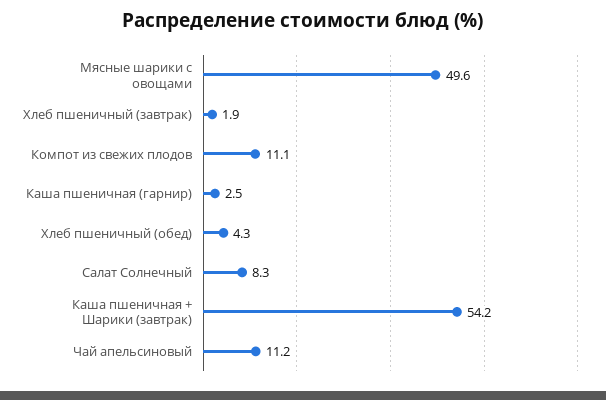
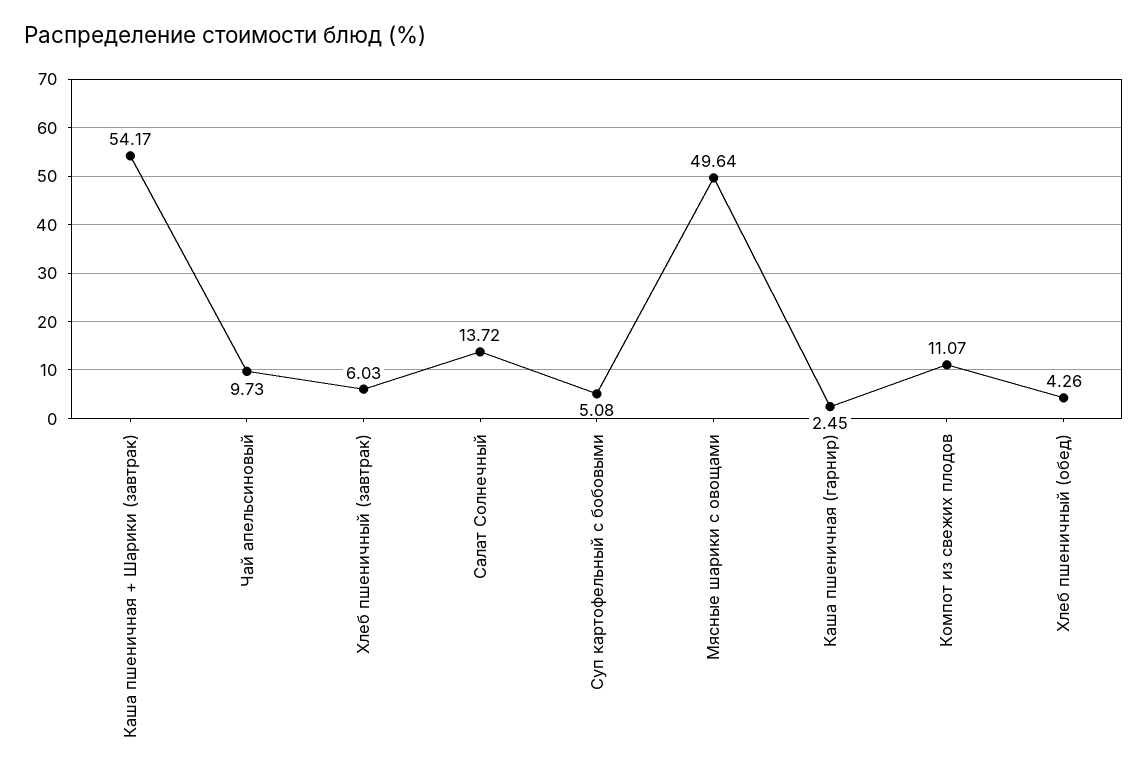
  {
    "Мясные шарики с овощами": 49.64,
-   "Хлеб пшеничный (завтрак)": 1.9,
+   "Хлеб пшеничный (завтрак)": 6.03,
    "Компот из свежих плодов": 11.07,
    "Каша пшеничная (гарнир)": 2.45,
    "Хлеб пшеничный (обед)": 4.26,
-   "Салат Солнечный": 8.3,
+   "Салат Солнечный": 13.72,
    "Каша пшеничная + Шарики (завтрак)": 54.17,
-   "Чай апельсиновый": 11.2
+   "Чай апельсиновый": 9.73,
+   "Суп картофельный с бобовыми": 5.08
  }

